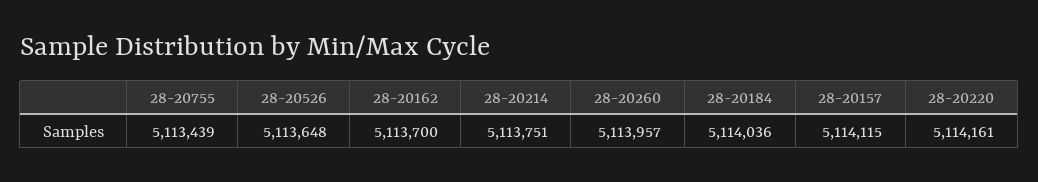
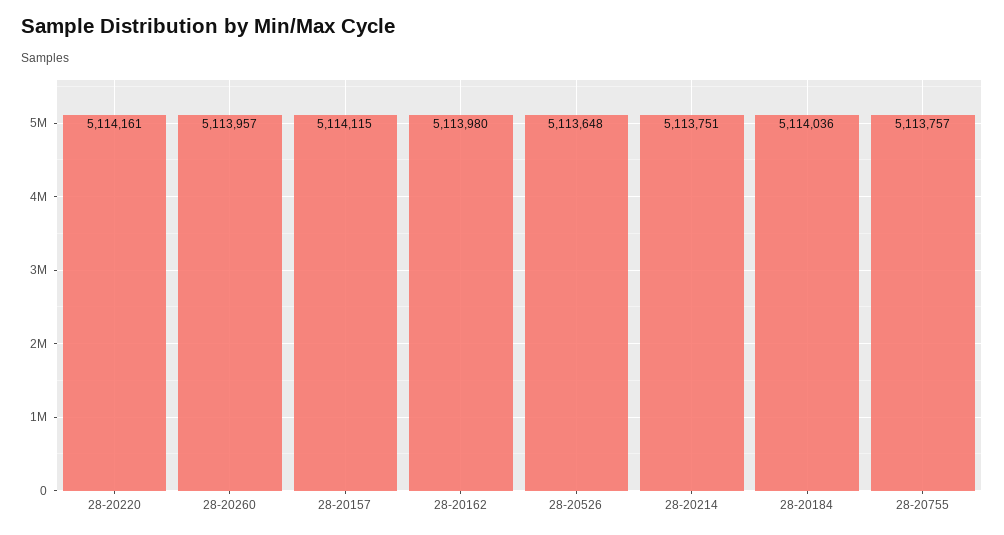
  {
-   "28-20755": 5113439,
+   "28-20755": 5113757,
    "28-20526": 5113648,
-   "28-20162": 5113700,
+   "28-20162": 5113980,
    "28-20214": 5113751,
    "28-20260": 5113957,
    "28-20184": 5114036,
    "28-20157": 5114115,
    "28-20220": 5114161
  }

